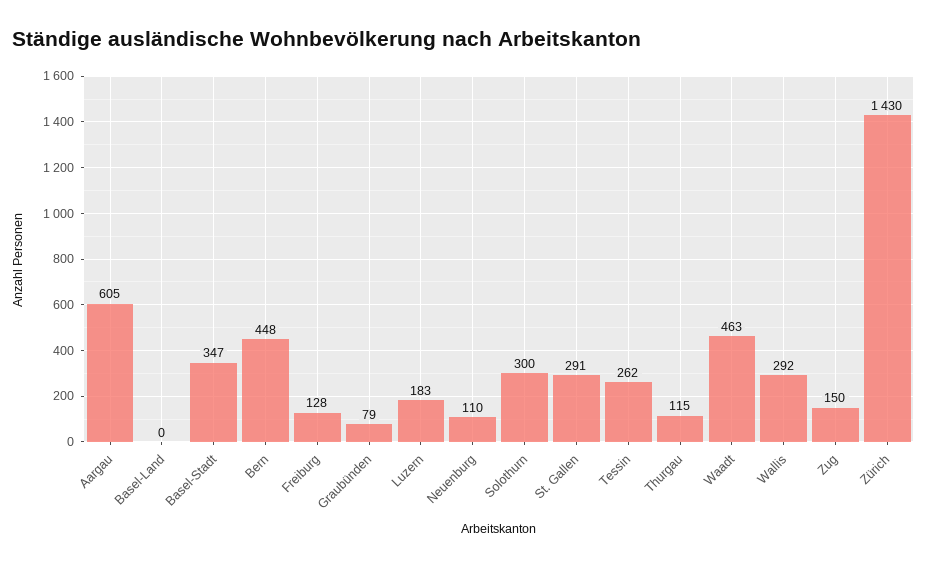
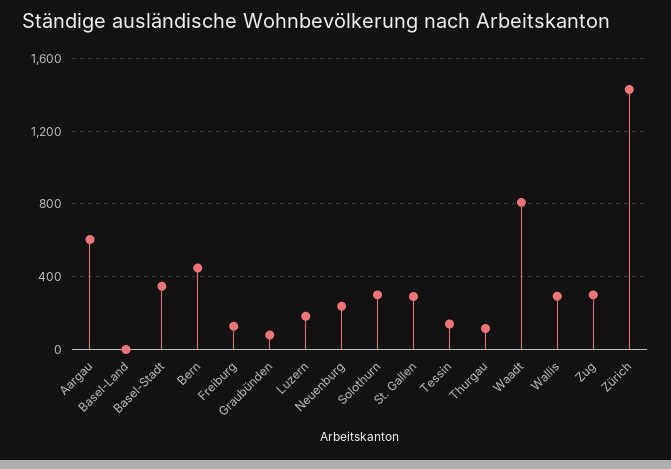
  {
    "Aargau": 605,
    "Basel-Land": 0,
    "Basel-Stadt": 347,
    "Bern": 448,
    "Freiburg": 128,
    "Graubünden": 79,
    "Luzern": 183,
-   "Neuenburg": 110,
+   "Neuenburg": 250,
    "Solothurn": 300,
    "St. Gallen": 291,
-   "Tessin": 262,
+   "Tessin": 150,
    "Thurgau": 115,
-   "Waadt": 463,
+   "Waadt": 800,
    "Wallis": 292,
-   "Zug": 150,
+   "Zug": 300,
    "Zürich": 1430
  }

